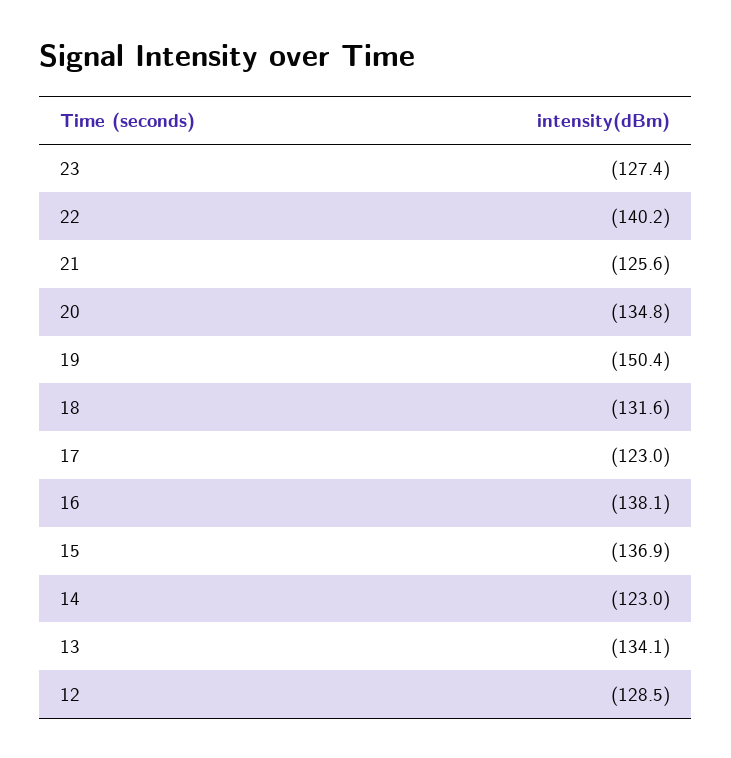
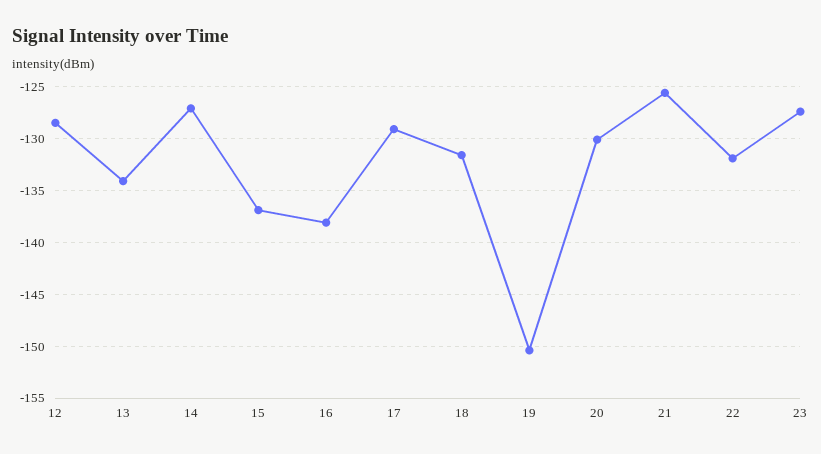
  {
    "23": -127.4,
-   "22": -140.2,
+   "22": -132,
    "21": -125.6,
-   "20": -134.8,
+   "20": -130,
    "19": -150.4,
    "18": -131.6,
-   "17": -123,
+   "17": -129,
    "16": -138.1,
    "15": -136.9,
-   "14": -123,
+   "14": -127,
    "13": -134.1,
    "12": -128.5
  }

